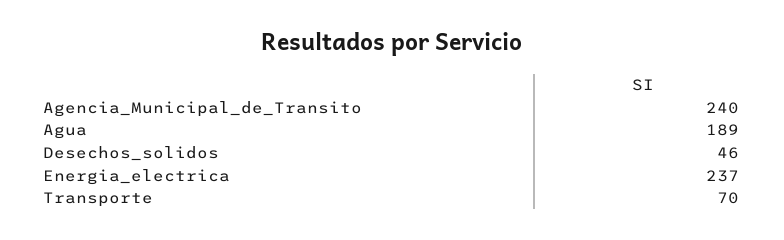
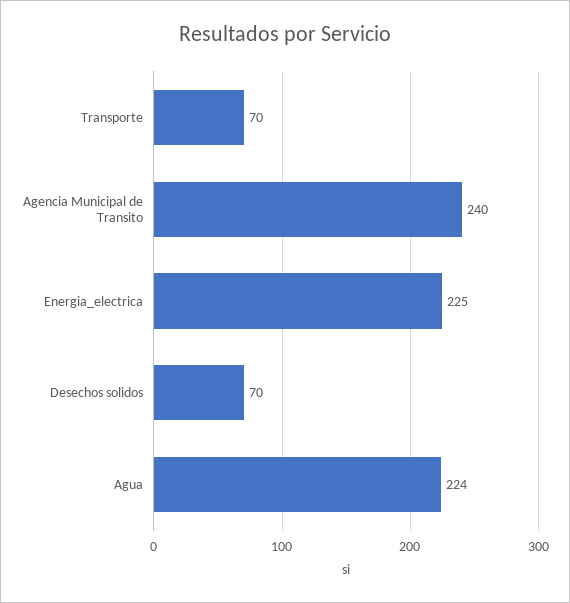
  {
    "Agencia_Municipal_de_Transito": 240,
-   "Agua": 189,
+   "Agua": 224,
-   "Desechos_solidos": 46,
+   "Desechos_solidos": 70,
-   "Energia_electrica": 237,
+   "Energia_electrica": 225,
    "Transporte": 70
  }

